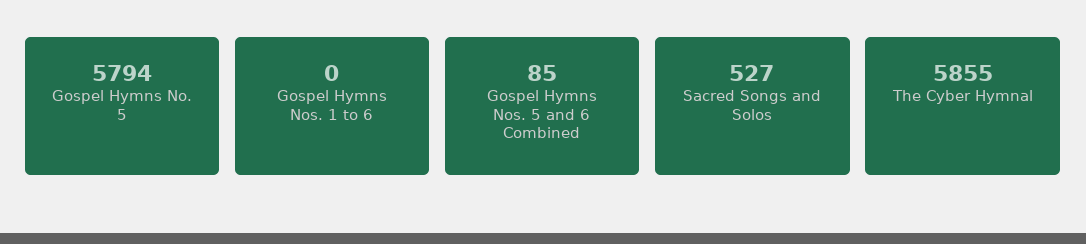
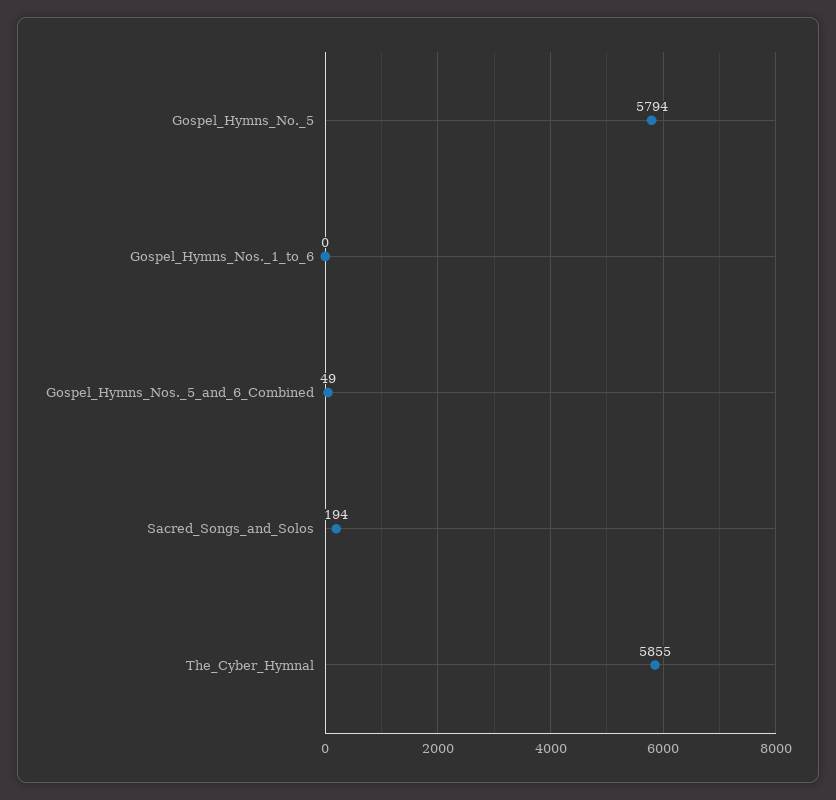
  {
    "Gospel Hymns No. 5": 5794,
    "Gospel Hymns Nos. 1 to 6": 0,
-   "Gospel Hymns Nos. 5 and 6 Combined": 85,
+   "Gospel Hymns Nos. 5 and 6 Combined": 49,
-   "Sacred Songs and Solos": 527,
+   "Sacred Songs and Solos": 194,
    "The Cyber Hymnal": 5855
  }

